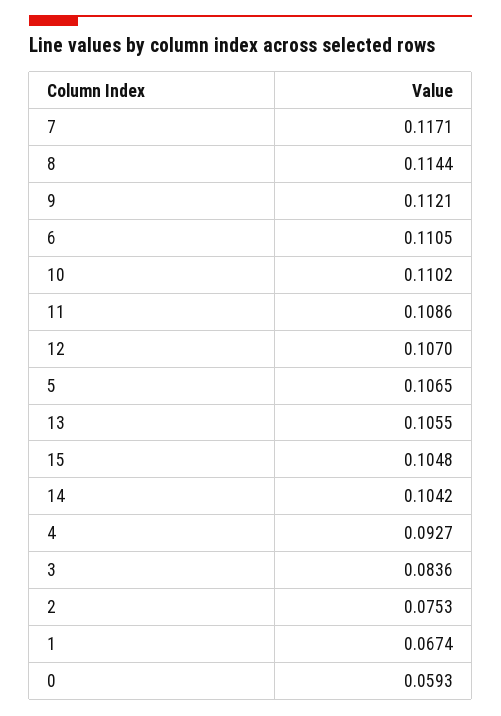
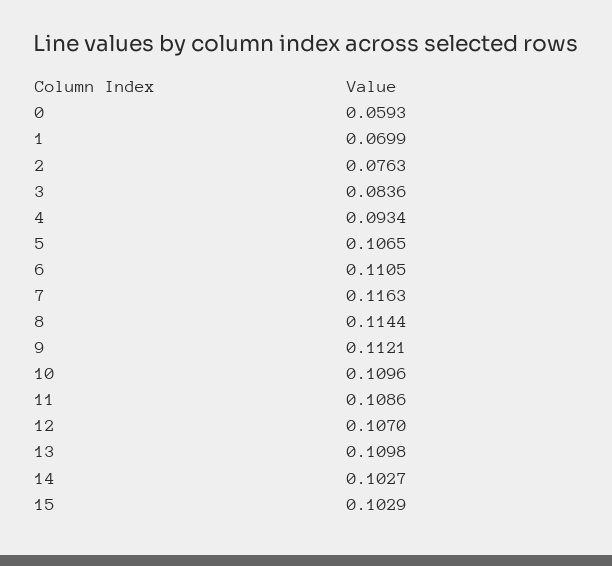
  {
-   "7": 0.1171,
+   "7": 0.1163,
    "8": 0.1144,
    "9": 0.1121,
    "6": 0.1105,
-   "10": 0.1102,
+   "10": 0.1096,
    "11": 0.1086,
    "12": 0.107,
    "5": 0.1065,
-   "13": 0.1055,
+   "13": 0.1098,
-   "15": 0.1048,
+   "15": 0.1029,
-   "14": 0.1042,
+   "14": 0.1027,
-   "4": 0.0927,
+   "4": 0.0934,
    "3": 0.0836,
-   "2": 0.0753,
+   "2": 0.0763,
-   "1": 0.0674,
+   "1": 0.0699,
    "0": 0.0593
  }

